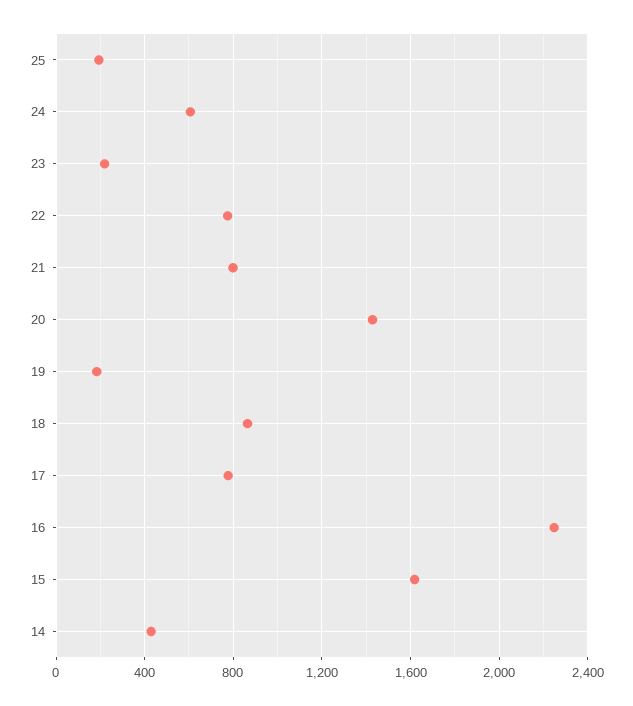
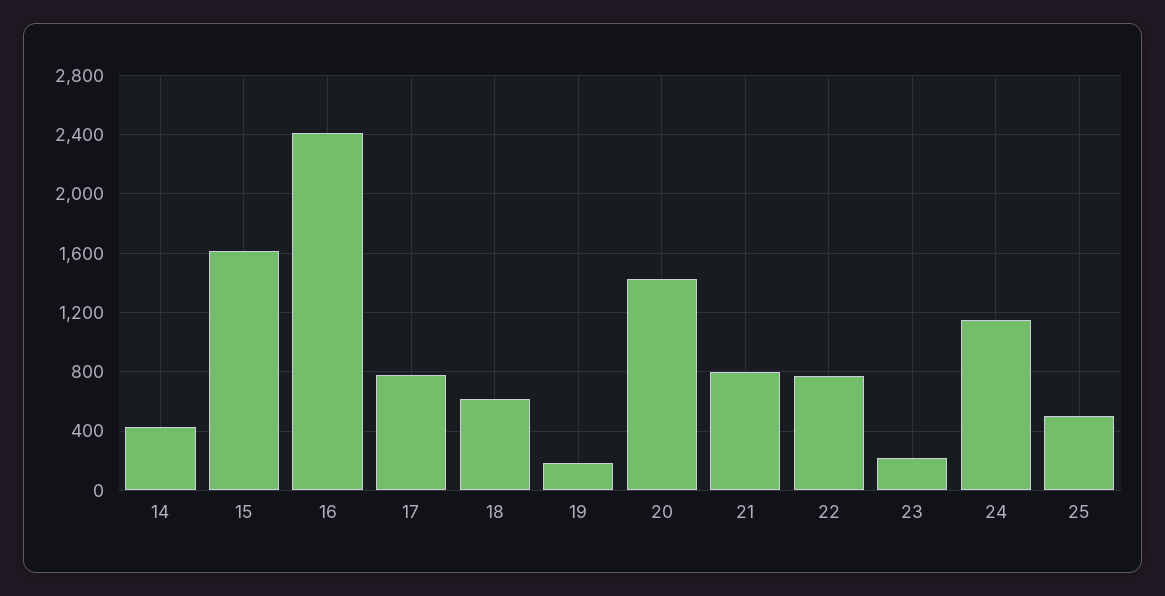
  {
-   "25": 200,
+   "25": 500,
-   "24": 600,
+   "24": 1150,
    "23": 200,
    "22": 750,
    "21": 800,
    "20": 1450,
    "19": 200,
-   "18": 850,
+   "18": 600,
    "17": 800,
-   "16": 2250,
+   "16": 2400,
    "15": 1600,
    "14": 450
  }

